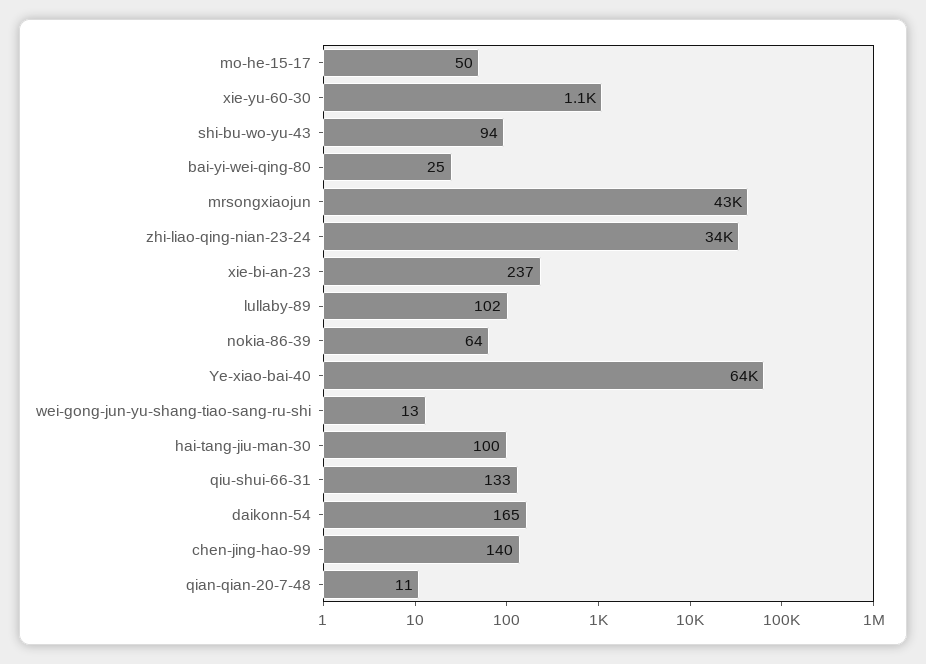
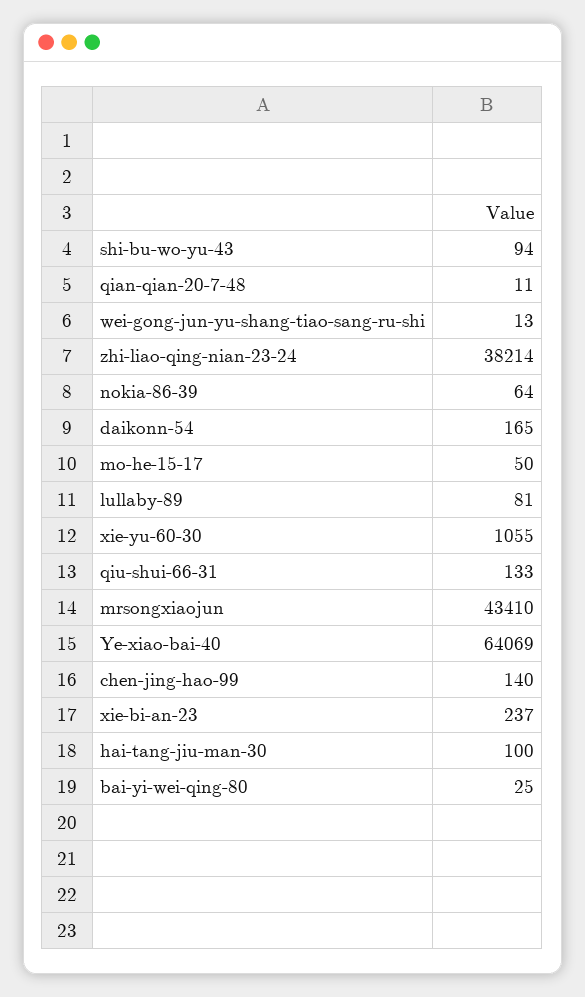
  {
    "mo-he-15-17": 50,
    "xie-yu-60-30": 1055,
    "shi-bu-wo-yu-43": 94,
    "bai-yi-wei-qing-80": 25,
    "mrsongxiaojun": 43410,
-   "zhi-liao-qing-nian-23-24": 34000,
+   "zhi-liao-qing-nian-23-24": 38214,
    "xie-bi-an-23": 237,
-   "lullaby-89": 102,
+   "lullaby-89": 81,
    "nokia-86-39": 64,
    "Ye-xiao-bai-40": 64069,
    "wei-gong-jun-yu-shang-tiao-sang-ru-shi": 13,
    "hai-tang-jiu-man-30": 100,
    "qiu-shui-66-31": 133,
    "daikonn-54": 165,
    "chen-jing-hao-99": 140,
    "qian-qian-20-7-48": 11
  }

